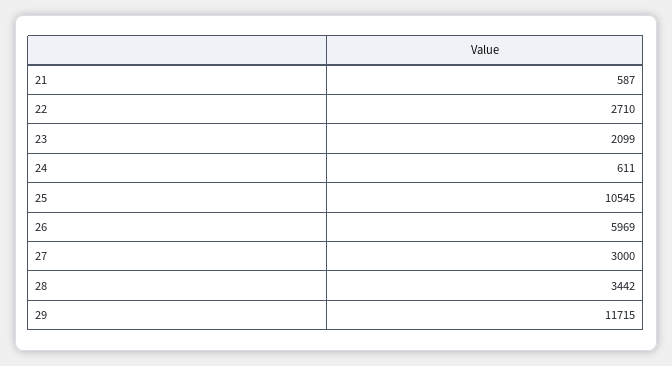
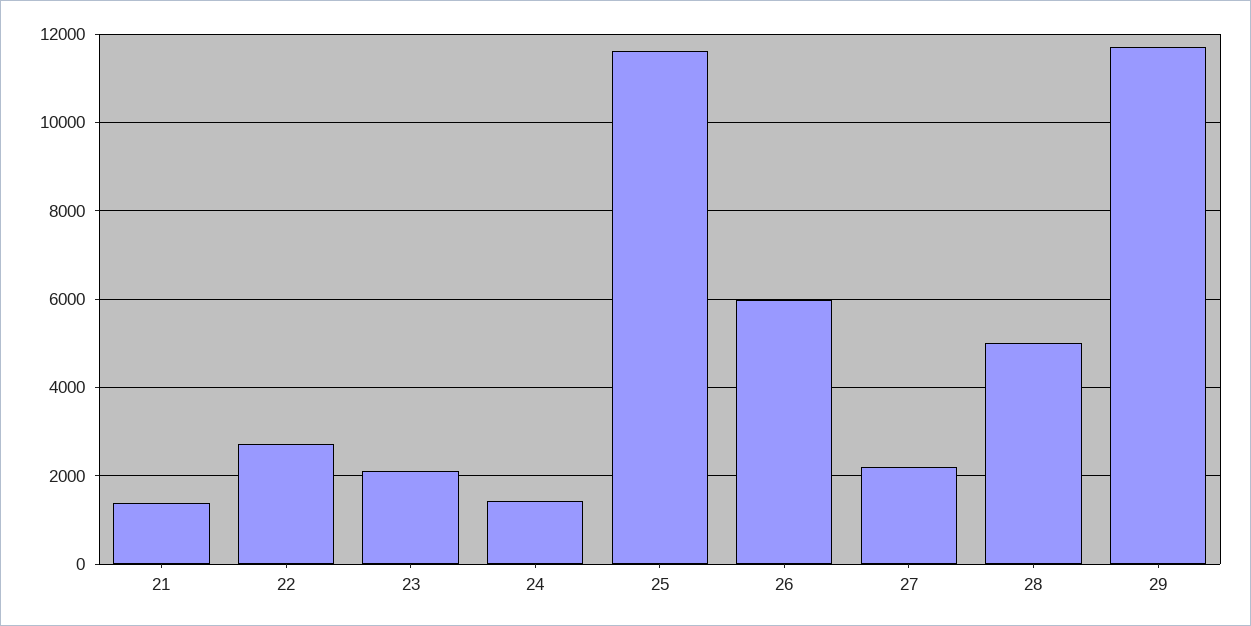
  {
-   "21": 587,
+   "21": 1400,
    "22": 2710,
    "23": 2099,
-   "24": 611,
+   "24": 1400,
-   "25": 10545,
+   "25": 11600,
    "26": 5969,
-   "27": 3000,
+   "27": 2200,
-   "28": 3442,
+   "28": 5000,
    "29": 11715
  }

